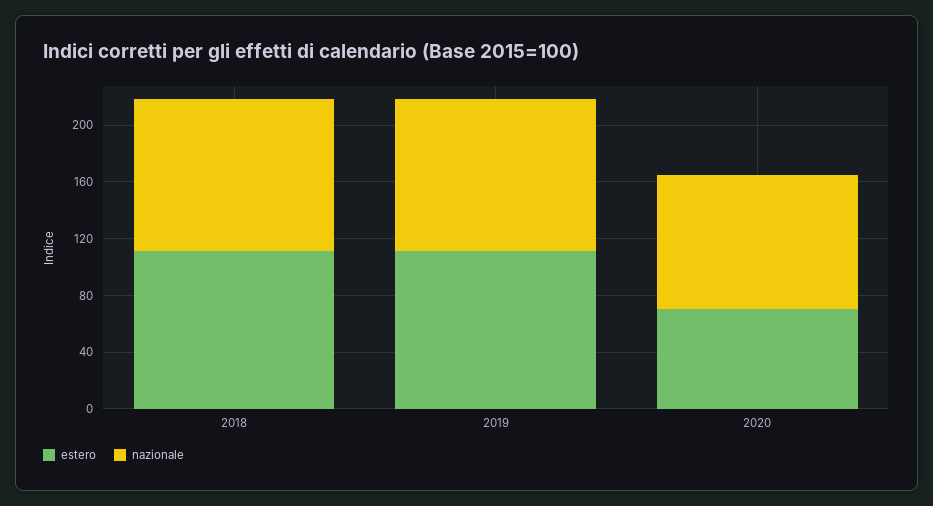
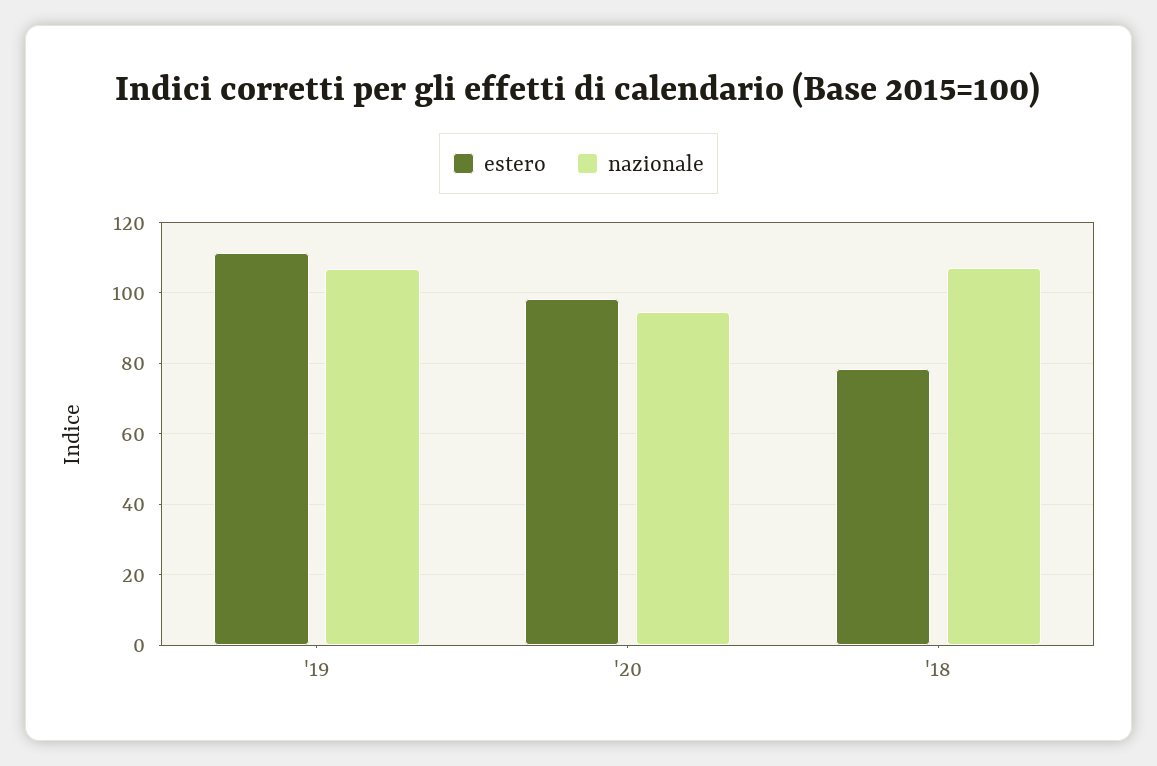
  {
    "estero": {
-     "2018": 110,
+     "2018": 78,
      "2019": 112,
-     "2020": 70
+     "2020": 98
    },
    "nazionale": {
      "2018": 108,
      "2019": 106,
      "2020": 94
    }
  }

